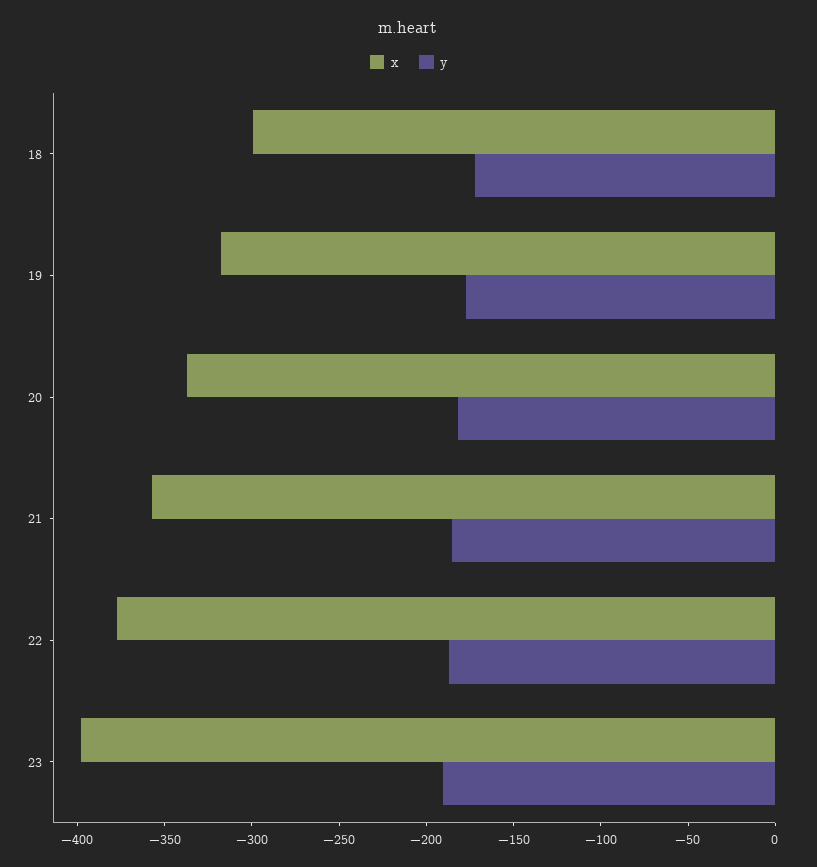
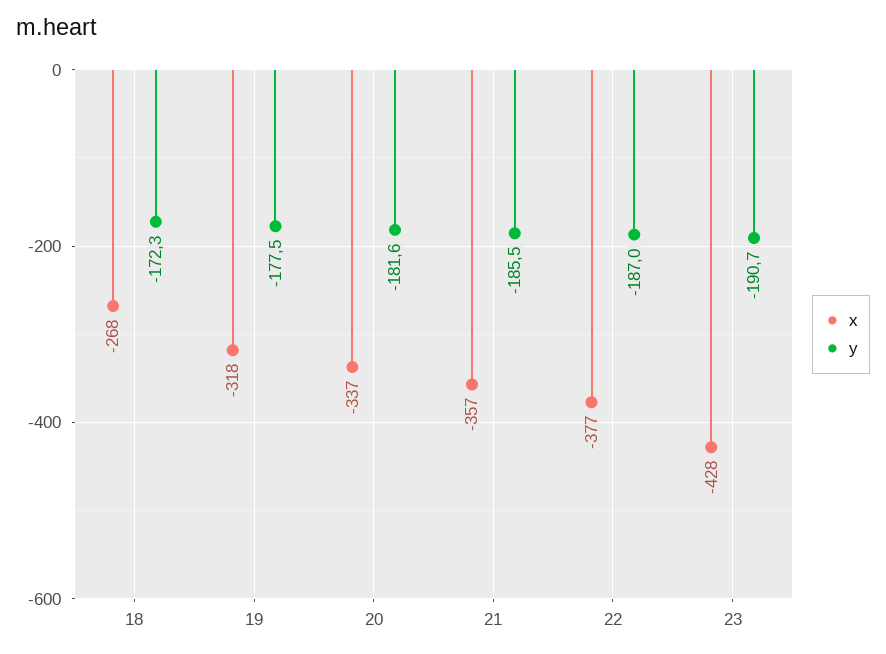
  {
    "x": {
-     "18": -300,
+     "18": -268,
      "19": -318,
      "20": -337,
      "21": -357,
      "22": -377,
-     "23": -400
+     "23": -428
    },
    "y": {
      "18": -172.3,
      "19": -177.5,
      "20": -181.6,
      "21": -185.5,
      "22": -187,
      "23": -190.7
    }
  }

